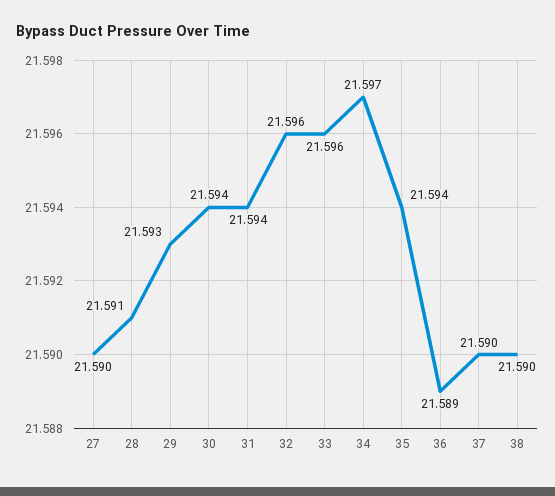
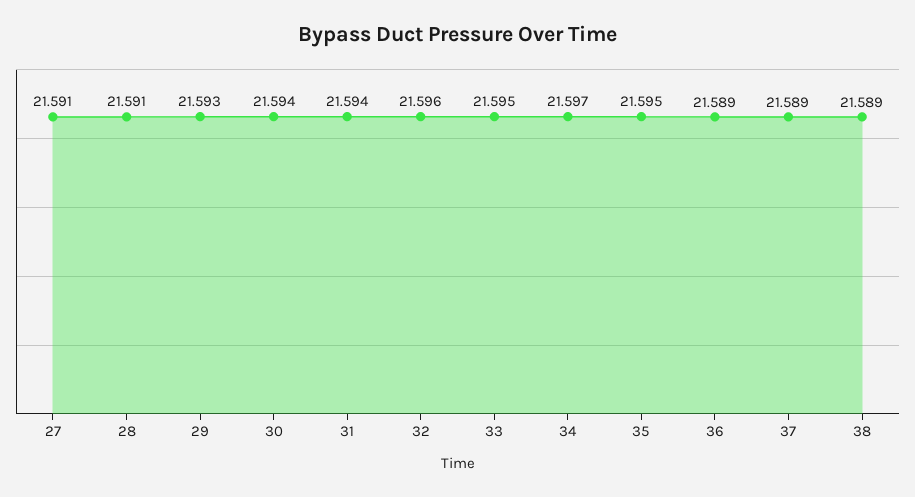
  {
-   "27": 21.59,
+   "27": 21.591,
    "28": 21.591,
    "29": 21.593,
    "30": 21.594,
    "31": 21.594,
    "32": 21.596,
-   "33": 21.596,
+   "33": 21.595,
    "34": 21.597,
-   "35": 21.594,
+   "35": 21.595,
    "36": 21.589,
-   "37": 21.59,
+   "37": 21.589,
-   "38": 21.59
+   "38": 21.589
  }

